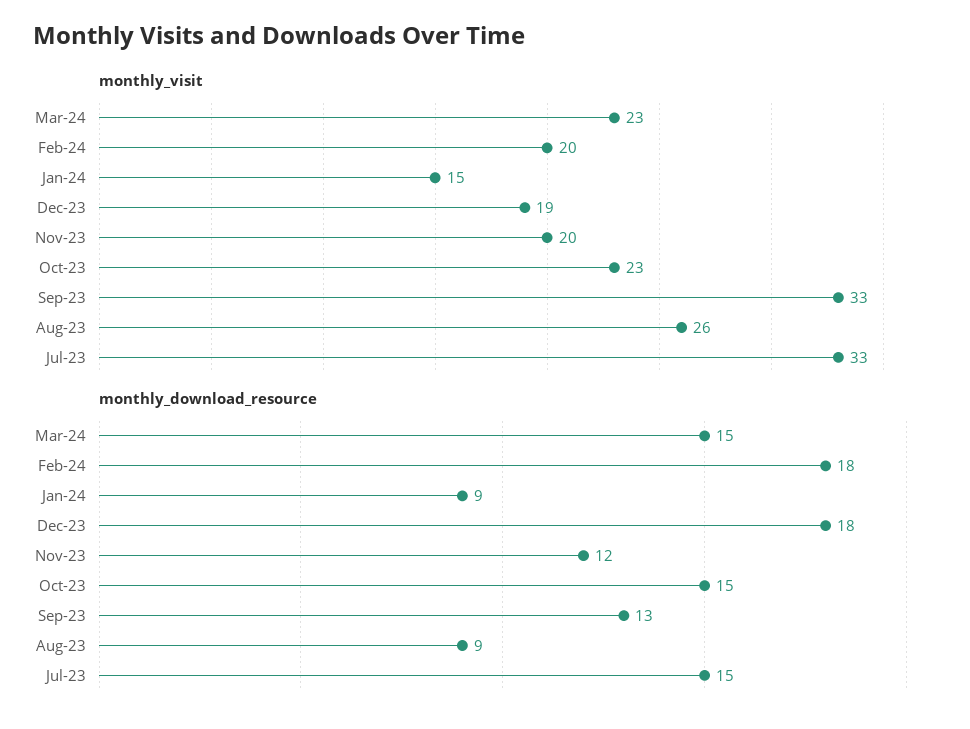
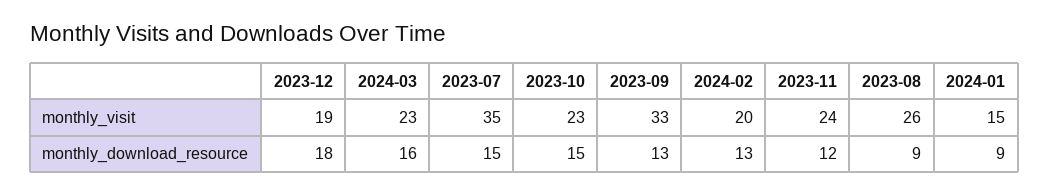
  {
    "monthly_visit": {
      "Mar-24": 23,
      "Feb-24": 20,
      "Jan-24": 15,
      "Dec-23": 19,
-     "Nov-23": 20,
+     "Nov-23": 24,
      "Oct-23": 23,
      "Sep-23": 33,
      "Aug-23": 26,
-     "Jul-23": 33
+     "Jul-23": 35
    },
    "monthly_download_resource": {
-     "Mar-24": 15,
+     "Mar-24": 16,
-     "Feb-24": 18,
+     "Feb-24": 13,
      "Jan-24": 9,
      "Dec-23": 18,
      "Nov-23": 12,
      "Oct-23": 15,
      "Sep-23": 13,
      "Aug-23": 9,
      "Jul-23": 15
    }
  }

